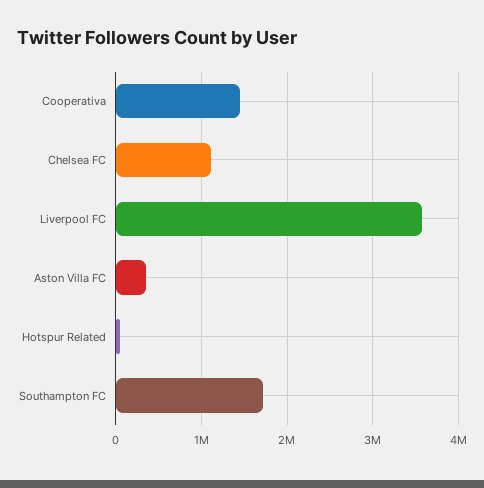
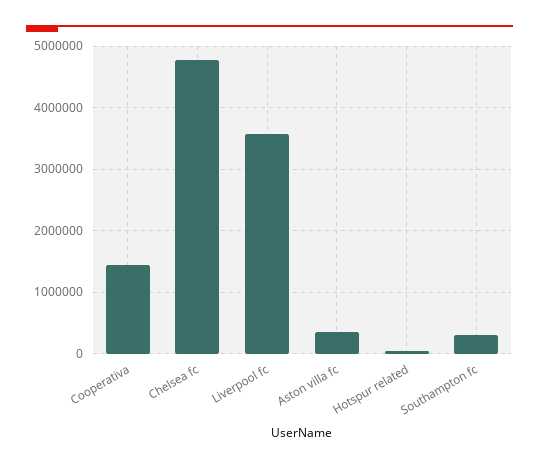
  {
    "Cooperativa": 1500000,
-   "Chelsea FC": 1100000,
+   "Chelsea FC": 4800000,
    "Liverpool FC": 3600000,
    "Aston Villa FC": 400000,
    "Hotspur Related": 0,
-   "Southampton FC": 1700000
+   "Southampton FC": 300000
  }

